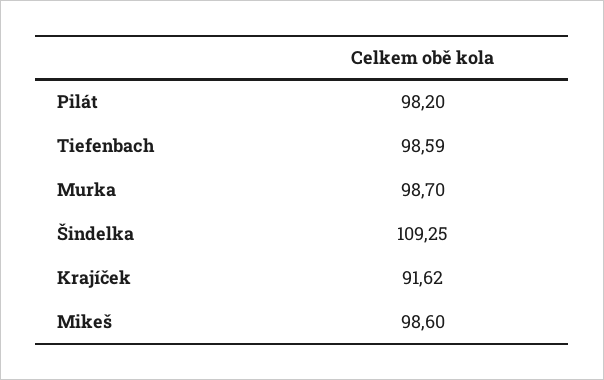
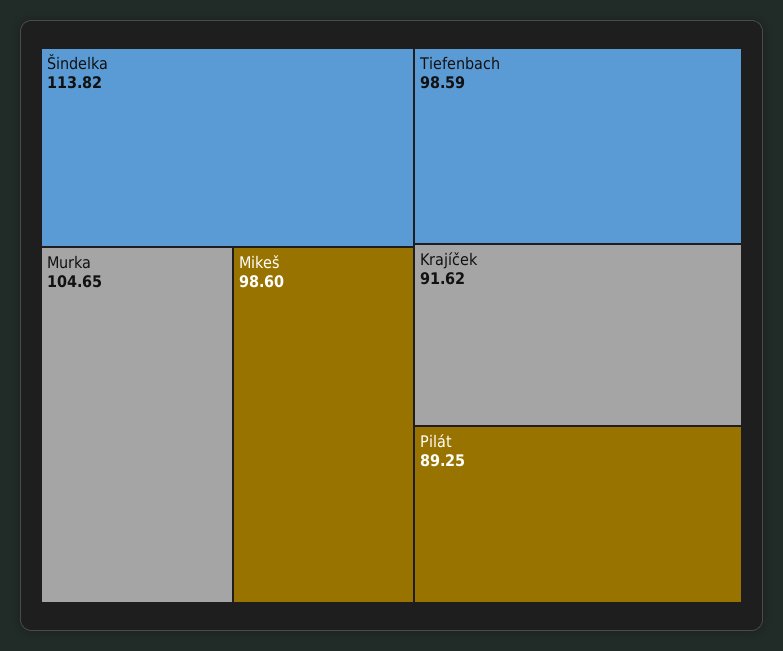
  {
-   "Pilát": 98.2,
+   "Pilát": 89.25,
    "Tiefenbach": 98.59,
-   "Murka": 98.7,
+   "Murka": 104.65,
-   "Šindelka": 109.25,
+   "Šindelka": 113.82,
    "Krajíček": 91.62,
    "Mikeš": 98.6
  }

